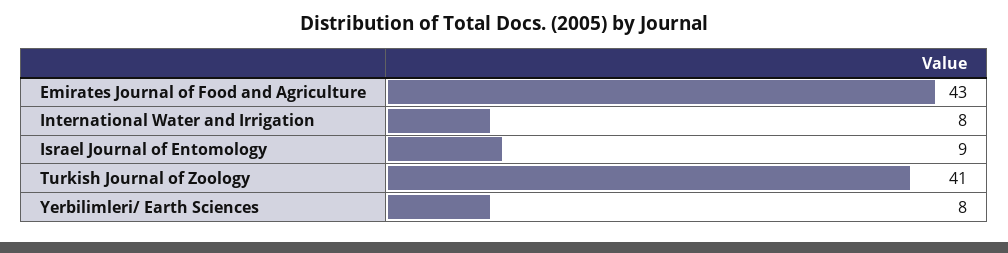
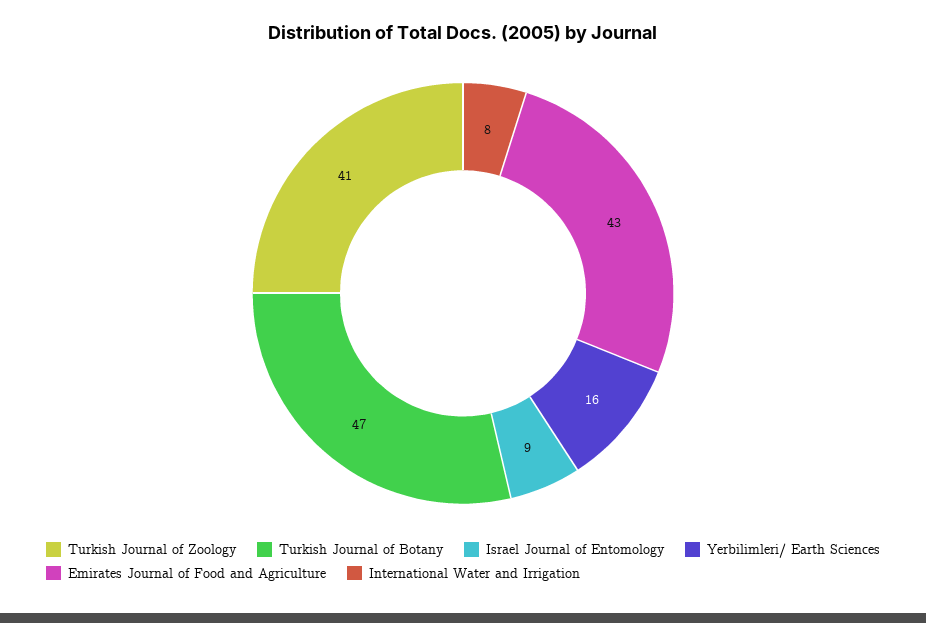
  {
    "Emirates Journal of Food and Agriculture": 43,
    "International Water and Irrigation": 8,
    "Israel Journal of Entomology": 9,
    "Turkish Journal of Zoology": 41,
-   "Yerbilimleri/ Earth Sciences": 8
+   "Yerbilimleri/ Earth Sciences": 16,
+   "Turkish Journal of Botany": 47
  }

